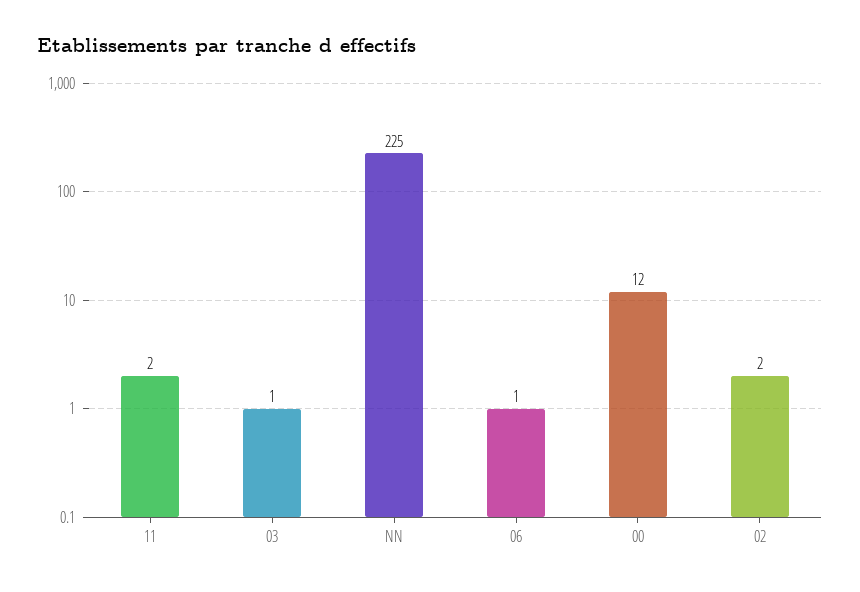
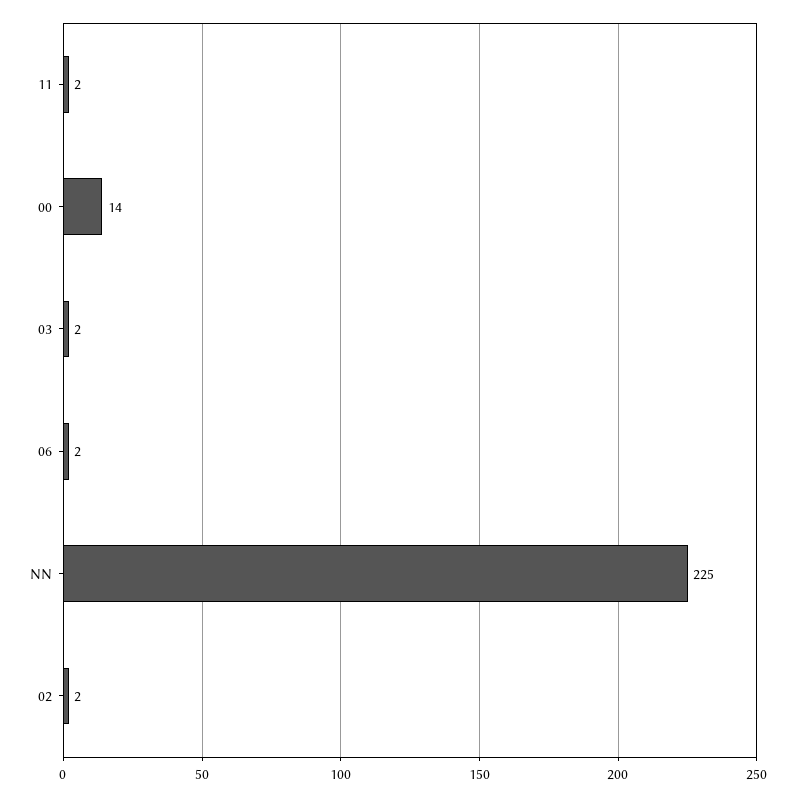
  {
    "11": 2,
-   "03": 1,
+   "03": 2,
    "NN": 225,
-   "06": 1,
+   "06": 2,
-   "00": 12,
+   "00": 14,
    "02": 2
  }

